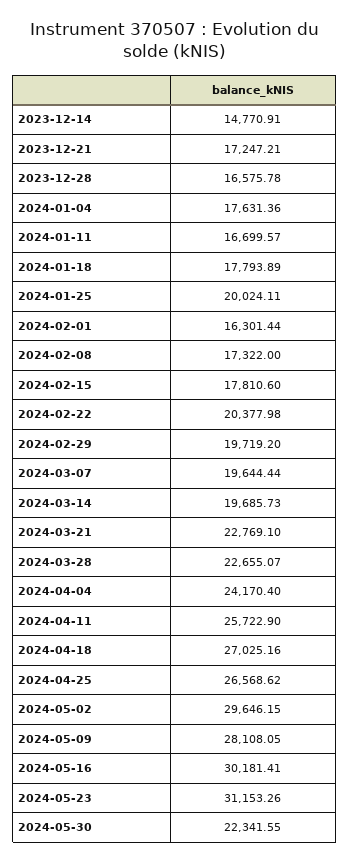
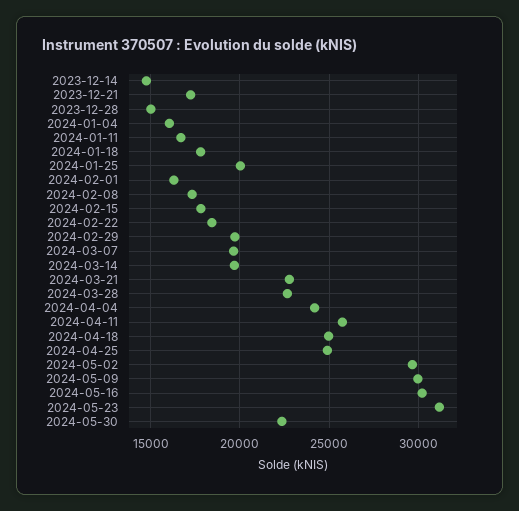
  {
    "2023-12-14": 14770.91,
    "2023-12-21": 17247.21,
-   "2023-12-28": 16575.78,
+   "2023-12-28": 15000,
-   "2024-01-04": 17631.36,
+   "2024-01-04": 16000,
    "2024-01-11": 16699.57,
    "2024-01-18": 17793.89,
    "2024-01-25": 20024.11,
    "2024-02-01": 16301.44,
    "2024-02-08": 17322,
    "2024-02-15": 17810.6,
-   "2024-02-22": 20377.98,
+   "2024-02-22": 18500,
    "2024-02-29": 19719.2,
    "2024-03-07": 19644.44,
    "2024-03-14": 19685.73,
    "2024-03-21": 22769.1,
    "2024-03-28": 22655.07,
    "2024-04-04": 24170.4,
    "2024-04-11": 25722.9,
-   "2024-04-18": 27025.16,
+   "2024-04-18": 25000,
-   "2024-04-25": 26568.62,
+   "2024-04-25": 25000,
    "2024-05-02": 29646.15,
-   "2024-05-09": 28108.05,
+   "2024-05-09": 30000,
    "2024-05-16": 30181.41,
    "2024-05-23": 31153.26,
    "2024-05-30": 22341.55
  }

